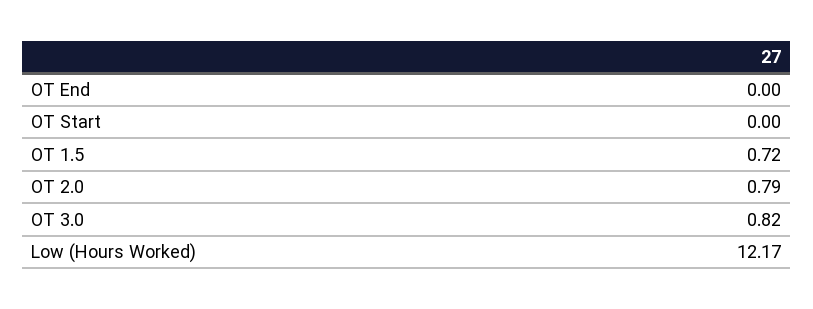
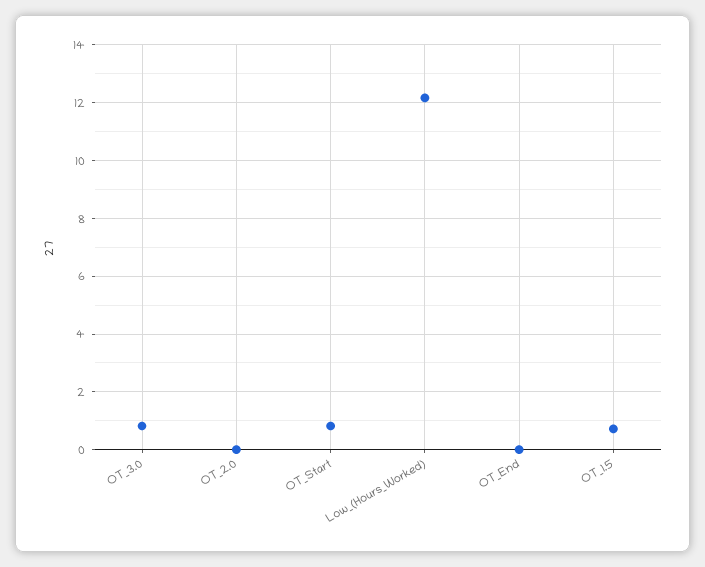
  {
    "OT End": 0,
-   "OT Start": 0,
+   "OT Start": 0.75,
    "OT 1.5": 0.72,
-   "OT 2.0": 0.79,
+   "OT 2.0": 0,
    "OT 3.0": 0.82,
    "Low (Hours Worked)": 12.17
  }

